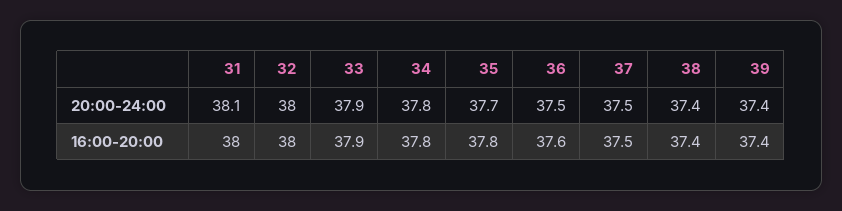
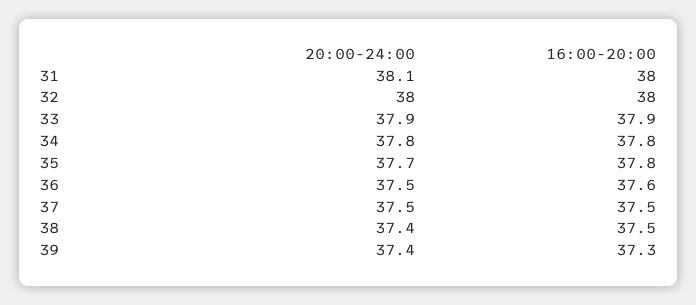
  {
    "31": {
      "20:00-24:00": 38.1,
      "16:00-20:00": 38
    },
    "32": {
      "20:00-24:00": 38,
      "16:00-20:00": 38
    },
    "33": {
      "20:00-24:00": 37.9,
      "16:00-20:00": 37.9
    },
    "34": {
      "20:00-24:00": 37.8,
      "16:00-20:00": 37.8
    },
    "35": {
      "20:00-24:00": 37.7,
      "16:00-20:00": 37.8
    },
    "36": {
      "20:00-24:00": 37.5,
      "16:00-20:00": 37.6
    },
    "37": {
      "20:00-24:00": 37.5,
      "16:00-20:00": 37.5
    },
    "38": {
      "20:00-24:00": 37.4,
-     "16:00-20:00": 37.4
+     "16:00-20:00": 37.5
    },
    "39": {
      "20:00-24:00": 37.4,
-     "16:00-20:00": 37.4
+     "16:00-20:00": 37.3
    }
  }

